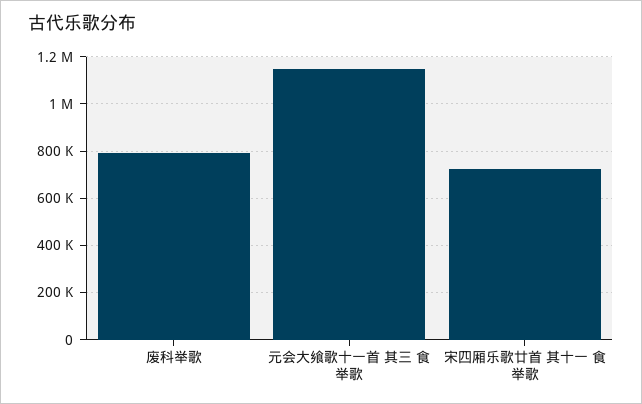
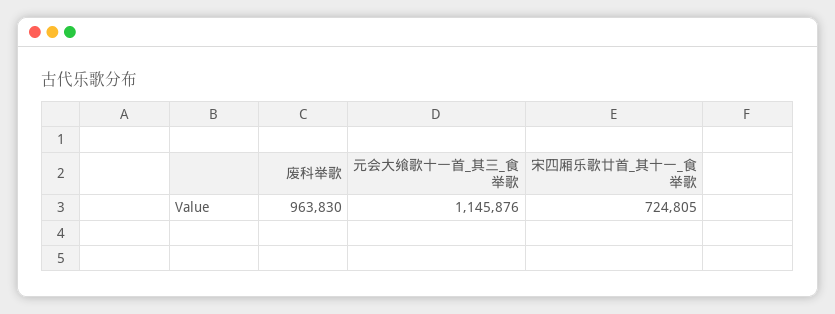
  {
-   "废科举歌": 800000,
+   "废科举歌": 963830,
    "元会大飨歌十一首 其三 食举歌": 1145876,
    "宋四厢乐歌廿首 其十一 食举歌": 724805
  }

